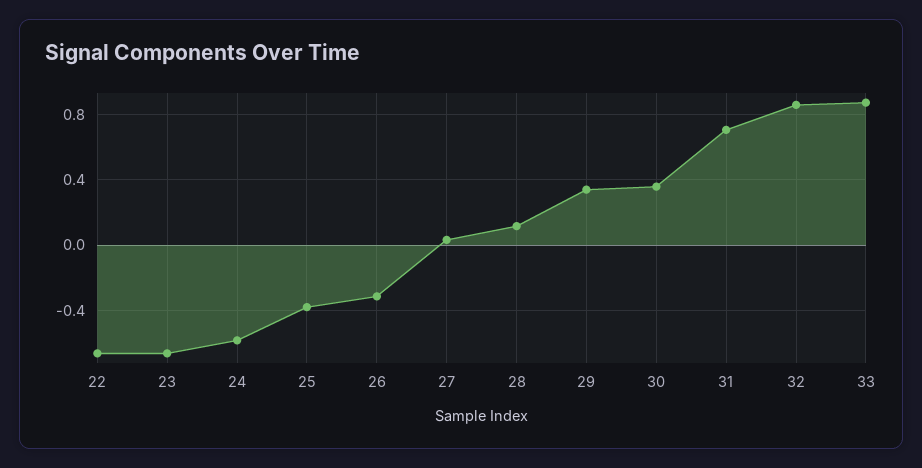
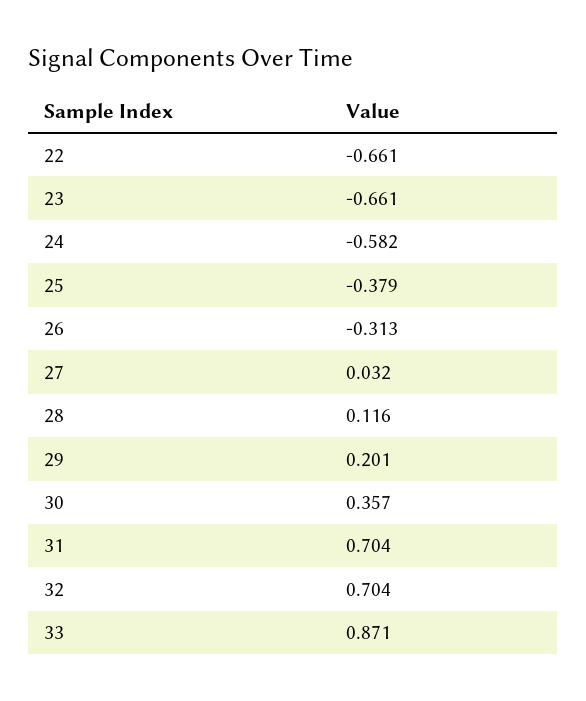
  {
    "22": -0.661,
    "23": -0.661,
    "24": -0.582,
    "25": -0.379,
    "26": -0.313,
    "27": 0.032,
    "28": 0.116,
-   "29": 0.35,
+   "29": 0.201,
    "30": 0.357,
    "31": 0.704,
-   "32": 0.85,
+   "32": 0.704,
    "33": 0.871
  }

